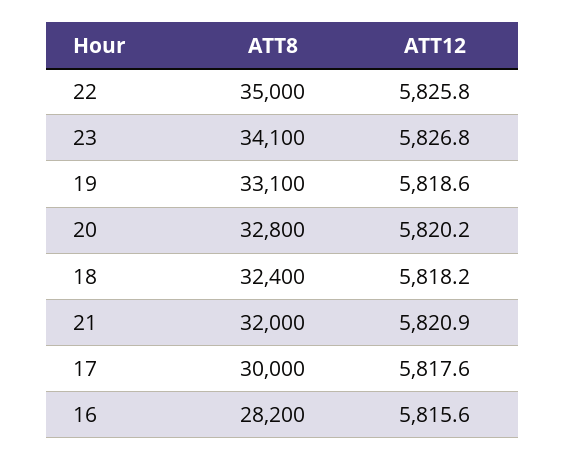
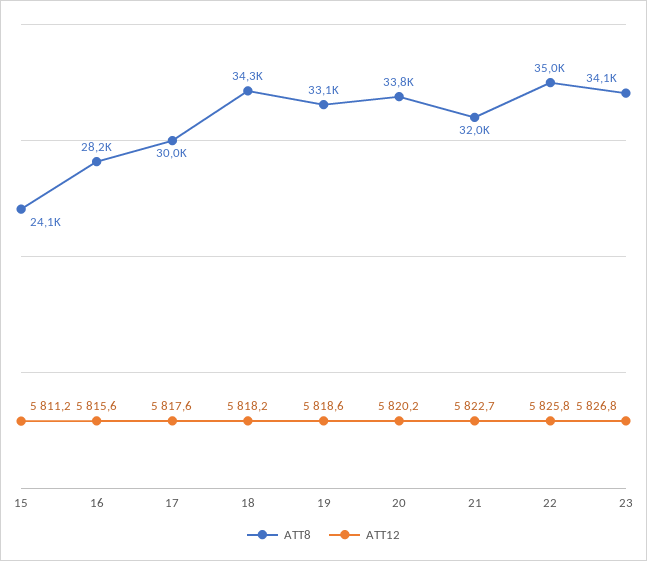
  {
    "ATT8": {
      "22": 35000,
      "23": 34100,
      "19": 33100,
-     "20": 32800,
+     "20": 33800,
-     "18": 32400,
+     "18": 34300,
      "21": 32000,
      "17": 30000,
-     "16": 28200
+     "16": 28200,
+     "15": 24100
    },
    "ATT12": {
      "22": 5825.8,
      "23": 5826.8,
      "19": 5818.6,
      "20": 5820.2,
      "18": 5818.2,
-     "21": 5820.9,
+     "21": 5822.7,
      "17": 5817.6,
-     "16": 5815.6
+     "16": 5815.6,
+     "15": 5811.2
    }
  }

